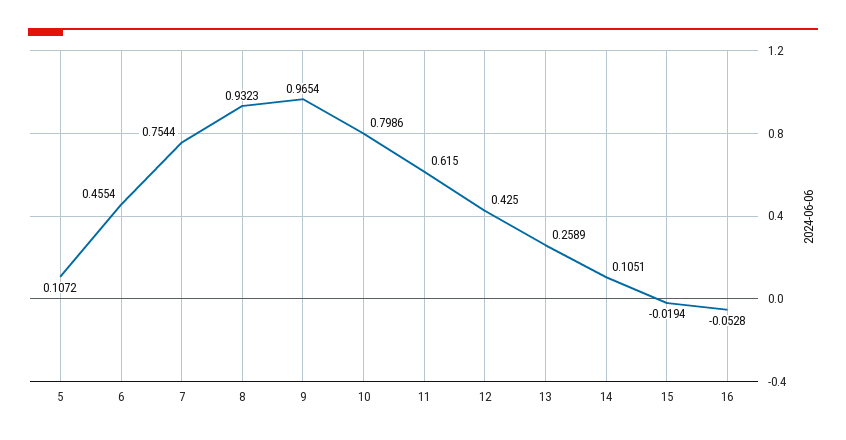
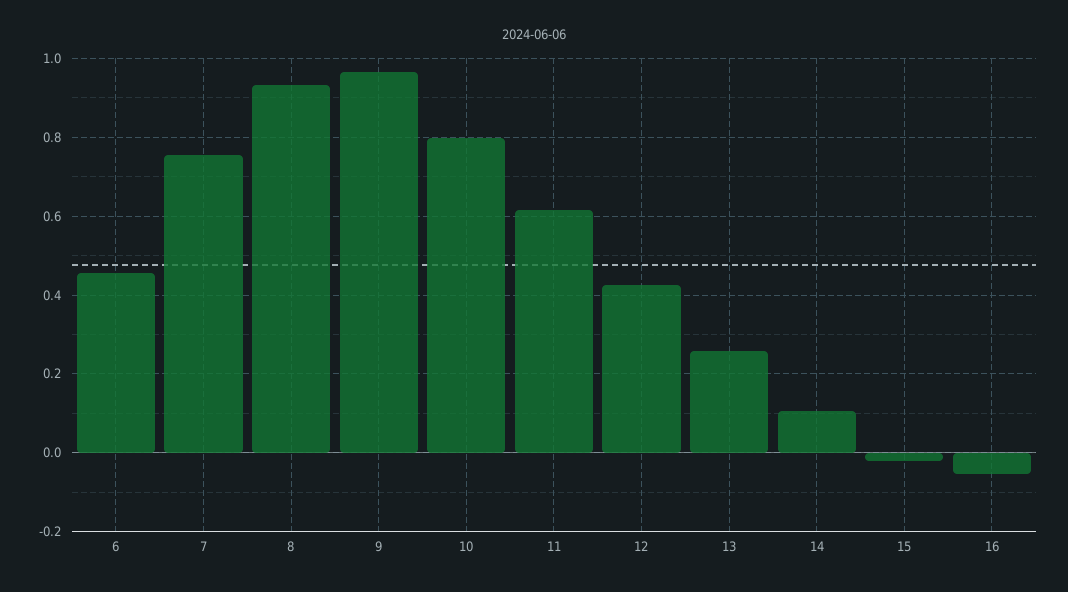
  {
-   "5": 0.1072,
    "6": 0.4554,
    "7": 0.7544,
    "8": 0.9323,
    "9": 0.9654,
    "10": 0.7986,
    "11": 0.615,
    "12": 0.425,
    "13": 0.2589,
    "14": 0.1051,
    "15": -0.0194,
    "16": -0.0528
  }

